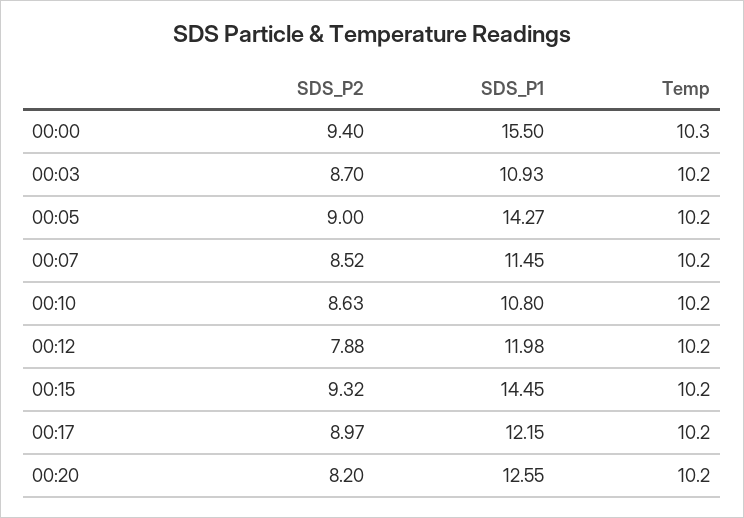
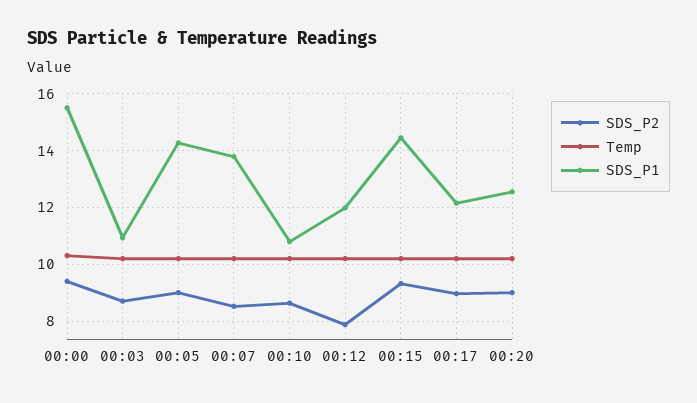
  {
    "SDS_P2": {
      "00:00": 9.4,
      "00:03": 8.7,
      "00:05": 9,
      "00:07": 8.52,
      "00:10": 8.63,
      "00:12": 7.88,
      "00:15": 9.32,
      "00:17": 8.97,
-     "00:20": 8.2
+     "00:20": 9
    },
    "SDS_P1": {
      "00:00": 15.5,
      "00:03": 10.93,
      "00:05": 14.27,
-     "00:07": 11.45,
+     "00:07": 13.75,
      "00:10": 10.8,
      "00:12": 11.98,
      "00:15": 14.45,
      "00:17": 12.15,
      "00:20": 12.55
    },
    "Temp": {
      "00:00": 10.3,
      "00:03": 10.2,
      "00:05": 10.2,
      "00:07": 10.2,
      "00:10": 10.2,
      "00:12": 10.2,
      "00:15": 10.2,
      "00:17": 10.2,
      "00:20": 10.2
    }
  }

